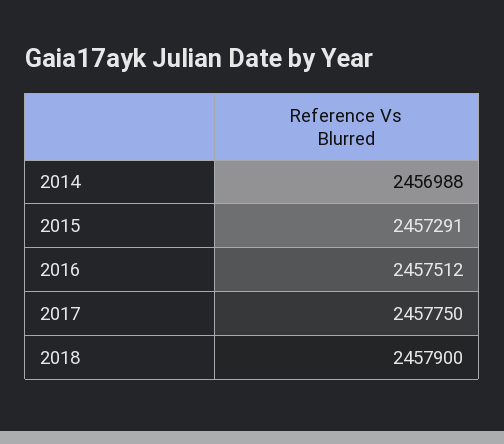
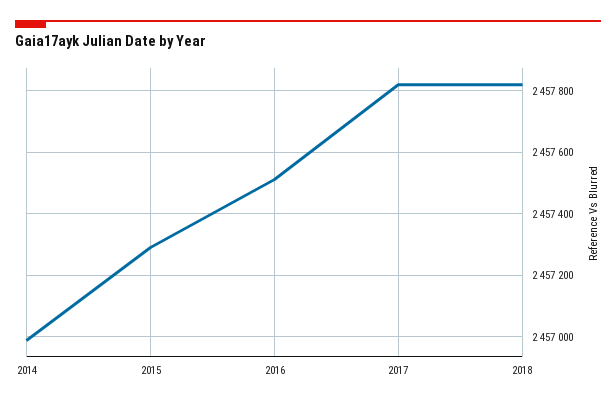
  {
    "2014": 2456988,
    "2015": 2457291,
    "2016": 2457512,
-   "2017": 2457750,
+   "2017": 2457820,
-   "2018": 2457900
+   "2018": 2457820
  }

